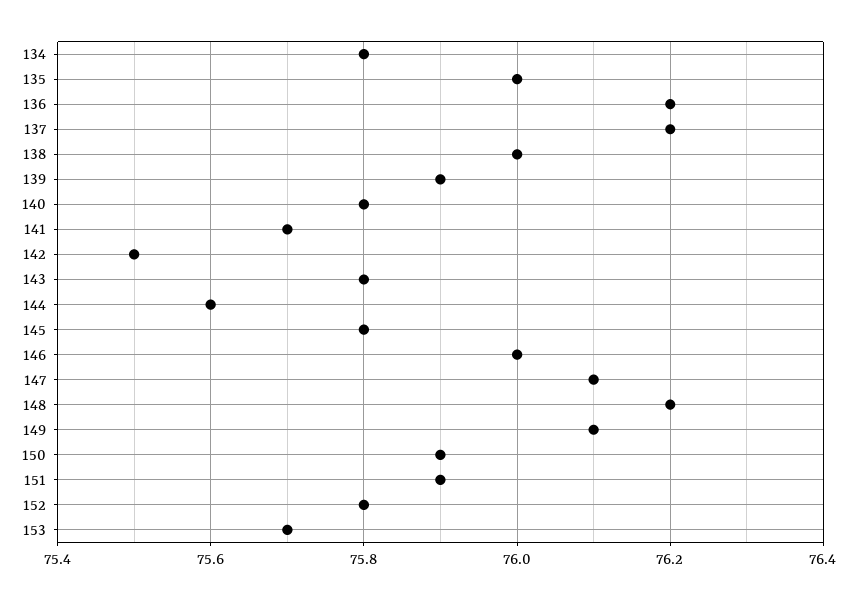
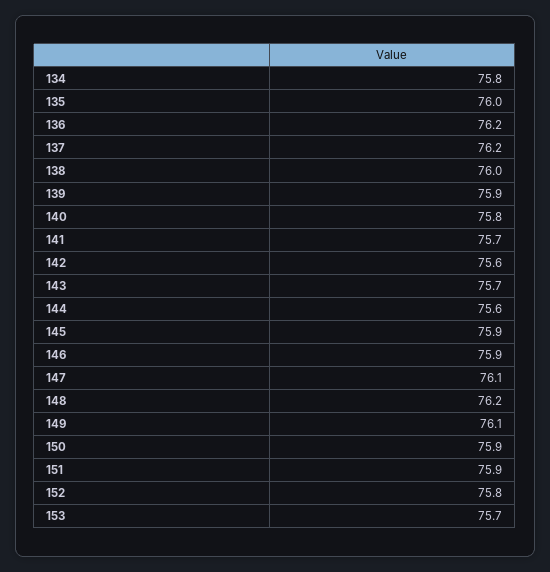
  {
    "134": 75.8,
    "135": 76,
    "136": 76.2,
    "137": 76.2,
    "138": 76,
    "139": 75.9,
    "140": 75.8,
    "141": 75.7,
-   "142": 75.5,
+   "142": 75.6,
-   "143": 75.8,
+   "143": 75.7,
    "144": 75.6,
-   "145": 75.8,
+   "145": 75.9,
-   "146": 76,
+   "146": 75.9,
    "147": 76.1,
    "148": 76.2,
    "149": 76.1,
    "150": 75.9,
    "151": 75.9,
    "152": 75.8,
    "153": 75.7
  }

